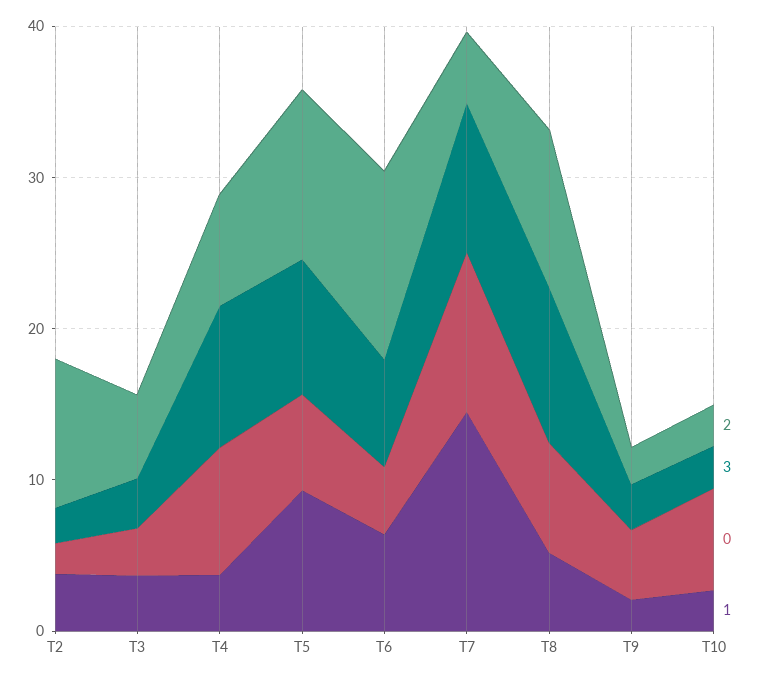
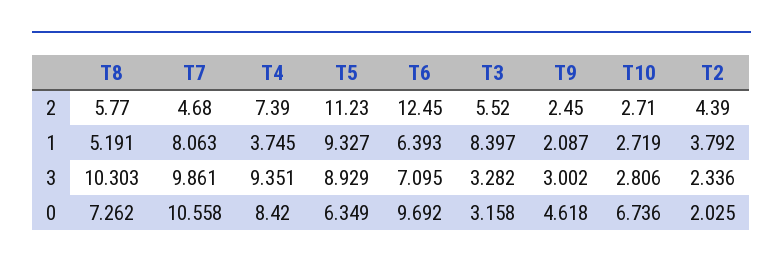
  {
    "2": {
-     "T2": 10,
+     "T2": 4.39,
      "T3": 5.52,
      "T4": 7.39,
      "T5": 11.23,
      "T6": 12.45,
      "T7": 4.68,
-     "T8": 10,
+     "T8": 5.77,
      "T9": 2.45,
      "T10": 2.71
    },
    "3": {
      "T2": 2.336,
      "T3": 3.282,
      "T4": 9.351,
      "T5": 8.929,
      "T6": 7.095,
      "T7": 9.861,
      "T8": 10.303,
      "T9": 3.002,
      "T10": 2.806
    },
    "0": {
      "T2": 2.025,
      "T3": 3.158,
      "T4": 8.42,
      "T5": 6.349,
-     "T6": 4,
+     "T6": 9.692,
      "T7": 10.558,
      "T8": 7.262,
      "T9": 4.618,
      "T10": 6.736
    },
    "1": {
      "T2": 3.792,
-     "T3": 4,
+     "T3": 8.397,
      "T4": 3.745,
      "T5": 9.327,
      "T6": 6.393,
-     "T7": 14,
+     "T7": 8.063,
      "T8": 5.191,
      "T9": 2.087,
      "T10": 2.719
    }
  }

